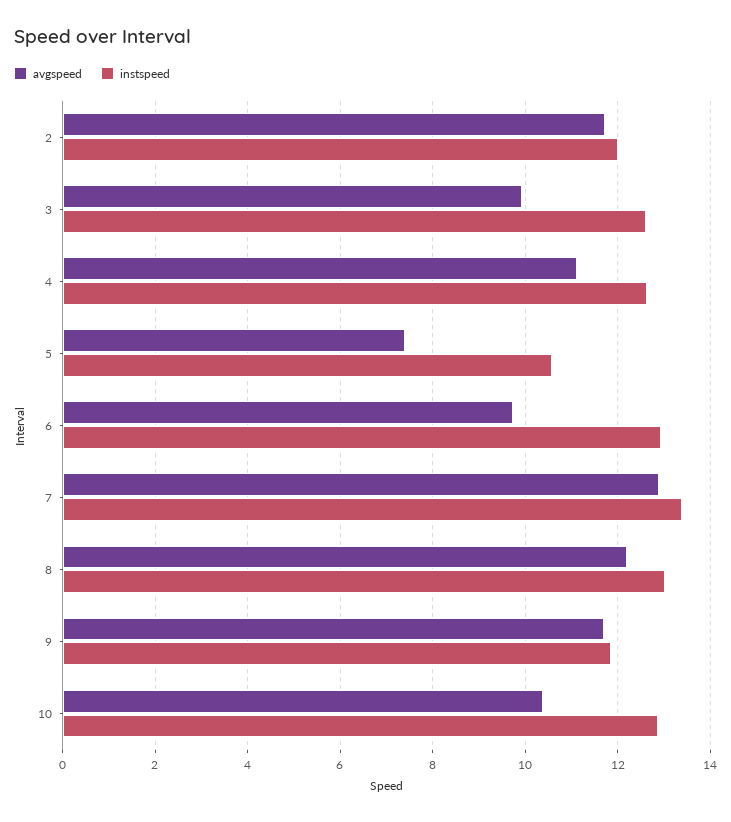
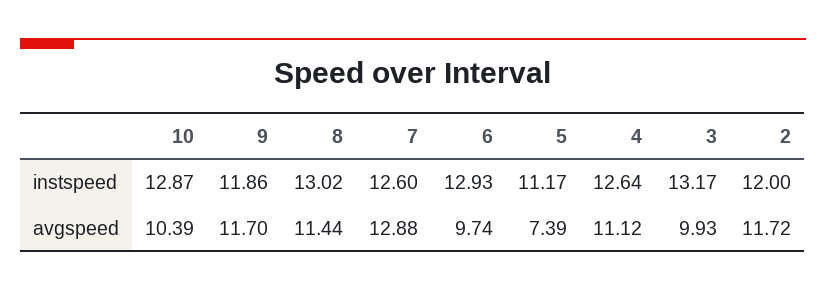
  {
    "avgspeed": {
      "2": 11.72,
      "3": 9.93,
      "4": 11.12,
      "5": 7.39,
      "6": 9.74,
      "7": 12.88,
-     "8": 12.2,
+     "8": 11.44,
      "9": 11.7,
      "10": 10.39
    },
    "instspeed": {
      "2": 12,
-     "3": 12.6,
+     "3": 13.17,
      "4": 12.64,
-     "5": 10.6,
+     "5": 11.17,
      "6": 12.93,
-     "7": 13.4,
+     "7": 12.6,
      "8": 13.02,
      "9": 11.86,
      "10": 12.87
    }
  }

